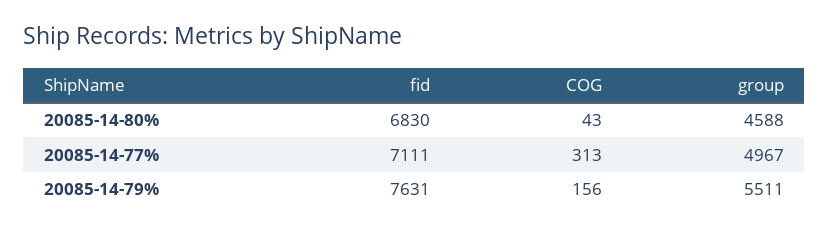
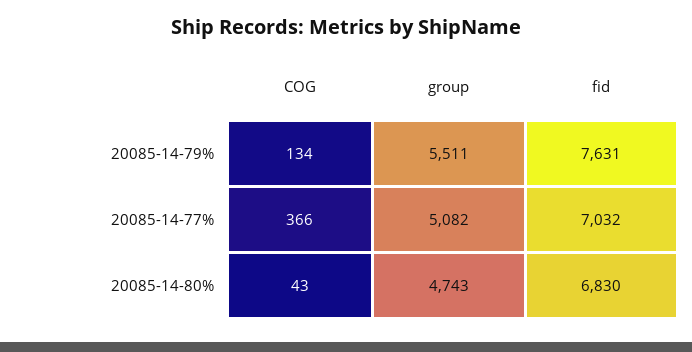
  {
    "fid": {
      "20085-14-80%": 6830,
-     "20085-14-77%": 7111,
+     "20085-14-77%": 7032,
      "20085-14-79%": 7631
    },
    "COG": {
      "20085-14-80%": 43,
-     "20085-14-77%": 313,
+     "20085-14-77%": 366,
-     "20085-14-79%": 156
+     "20085-14-79%": 134
    },
    "group": {
-     "20085-14-80%": 4588,
+     "20085-14-80%": 4743,
-     "20085-14-77%": 4967,
+     "20085-14-77%": 5082,
      "20085-14-79%": 5511
    }
  }

